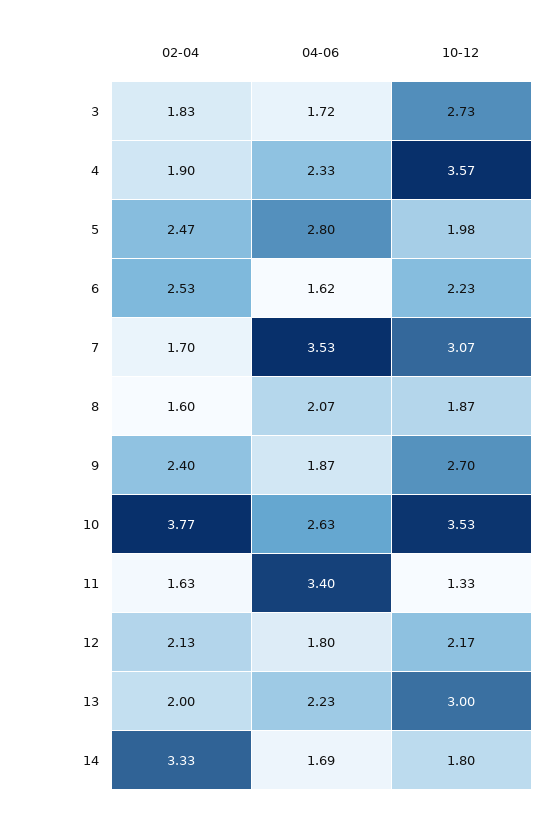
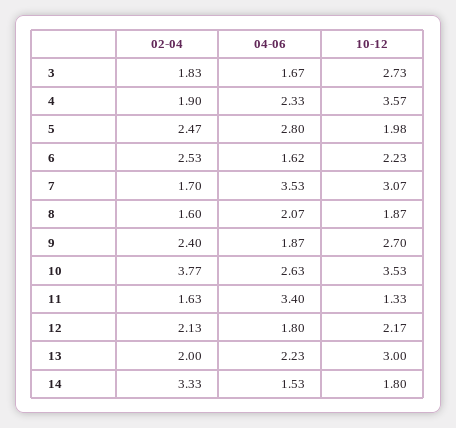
  {
    "02-04": {
      "3": 1.83,
      "4": 1.9,
      "5": 2.47,
      "6": 2.53,
      "7": 1.7,
      "8": 1.6,
      "9": 2.4,
      "10": 3.77,
      "11": 1.63,
      "12": 2.13,
      "13": 2,
      "14": 3.33
    },
    "04-06": {
-     "3": 1.72,
+     "3": 1.67,
      "4": 2.33,
      "5": 2.8,
      "6": 1.62,
      "7": 3.53,
      "8": 2.07,
      "9": 1.87,
      "10": 2.63,
      "11": 3.4,
      "12": 1.8,
      "13": 2.23,
-     "14": 1.69
+     "14": 1.53
    },
    "10-12": {
      "3": 2.73,
      "4": 3.57,
      "5": 1.98,
      "6": 2.23,
      "7": 3.07,
      "8": 1.87,
      "9": 2.7,
      "10": 3.53,
      "11": 1.33,
      "12": 2.17,
      "13": 3,
      "14": 1.8
    }
  }

